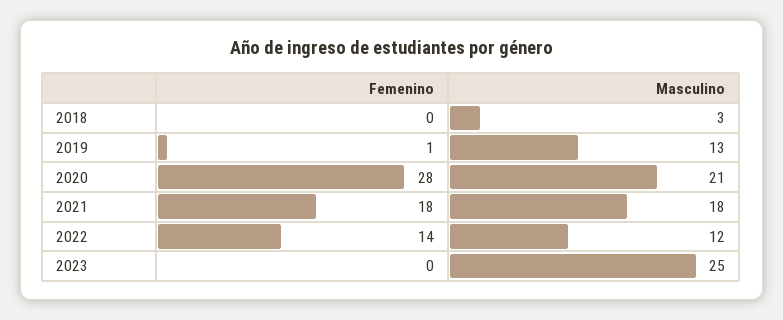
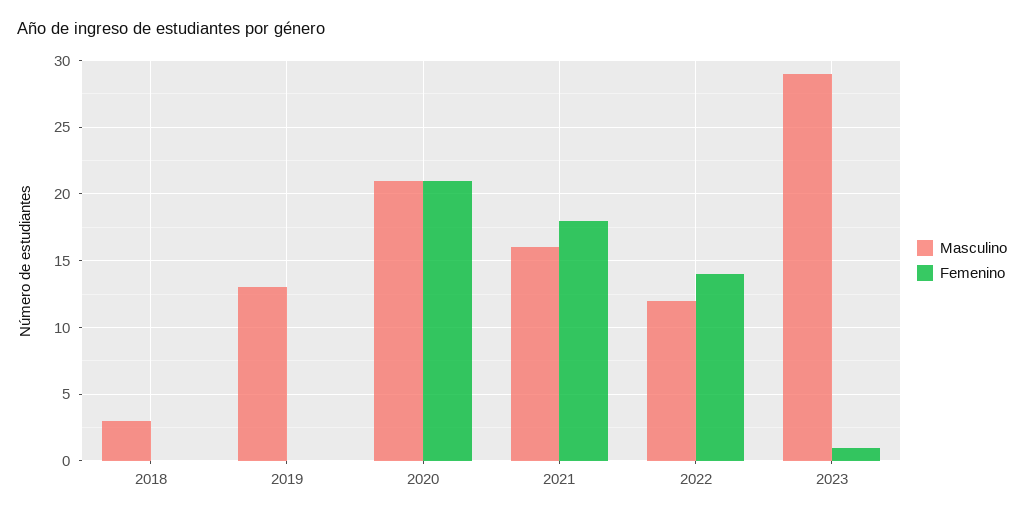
  {
    "Femenino": {
      "2018": 0,
-     "2019": 1,
+     "2019": 0,
-     "2020": 28,
+     "2020": 21,
      "2021": 18,
      "2022": 14,
-     "2023": 0
+     "2023": 1
    },
    "Masculino": {
      "2018": 3,
      "2019": 13,
      "2020": 21,
-     "2021": 18,
+     "2021": 16,
      "2022": 12,
-     "2023": 25
+     "2023": 29
    }
  }

